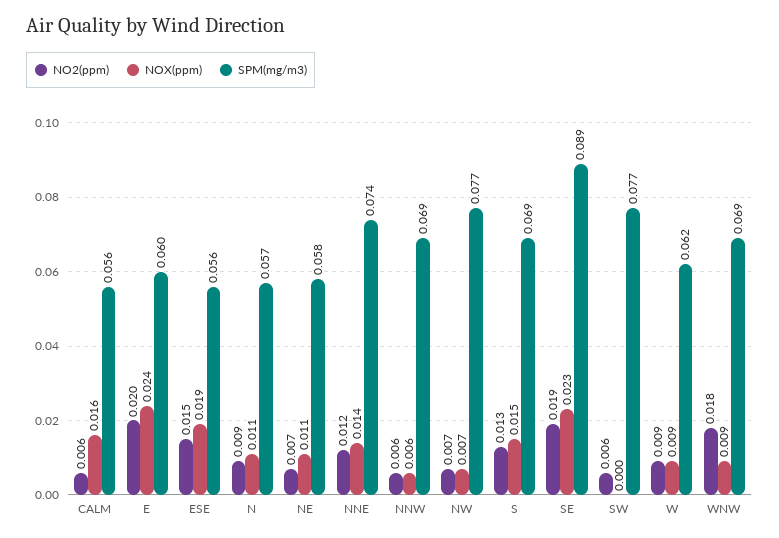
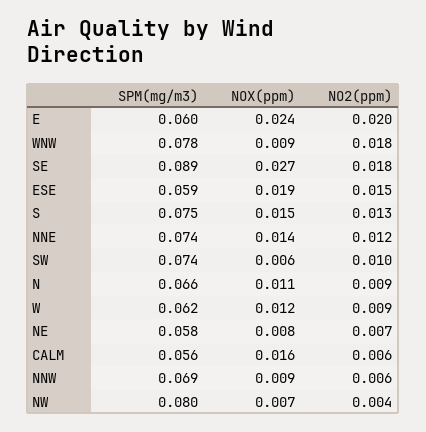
  {
    "NO2(ppm)": {
      "CALM": 0.006,
      "E": 0.02,
      "ESE": 0.015,
      "N": 0.009,
      "NE": 0.007,
      "NNE": 0.012,
      "NNW": 0.006,
-     "NW": 0.007,
+     "NW": 0.004,
      "S": 0.013,
-     "SE": 0.019,
+     "SE": 0.018,
-     "SW": 0.006,
+     "SW": 0.01,
      "W": 0.009,
      "WNW": 0.018
    },
    "NOX(ppm)": {
      "CALM": 0.016,
      "E": 0.024,
      "ESE": 0.019,
      "N": 0.011,
-     "NE": 0.011,
+     "NE": 0.008,
      "NNE": 0.014,
-     "NNW": 0.006,
+     "NNW": 0.009,
      "NW": 0.007,
      "S": 0.015,
-     "SE": 0.023,
+     "SE": 0.027,
-     "SW": 0,
+     "SW": 0.006,
-     "W": 0.009,
+     "W": 0.012,
      "WNW": 0.009
    },
    "SPM(mg/m3)": {
      "CALM": 0.056,
      "E": 0.06,
-     "ESE": 0.056,
+     "ESE": 0.059,
-     "N": 0.057,
+     "N": 0.066,
      "NE": 0.058,
      "NNE": 0.074,
      "NNW": 0.069,
-     "NW": 0.077,
+     "NW": 0.08,
-     "S": 0.069,
+     "S": 0.075,
      "SE": 0.089,
-     "SW": 0.077,
+     "SW": 0.074,
      "W": 0.062,
-     "WNW": 0.069
+     "WNW": 0.078
    }
  }

